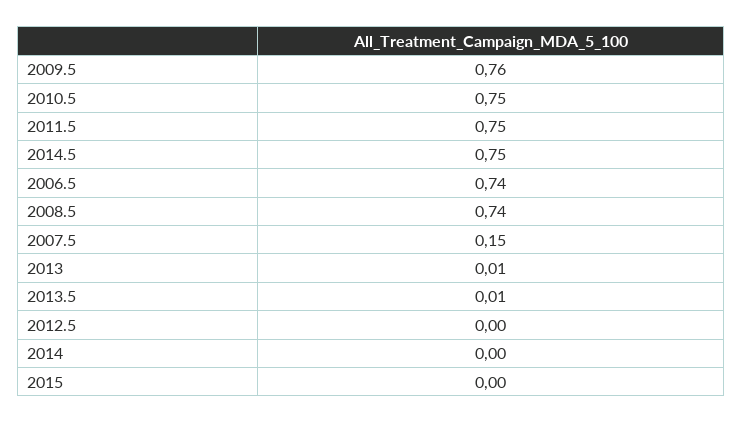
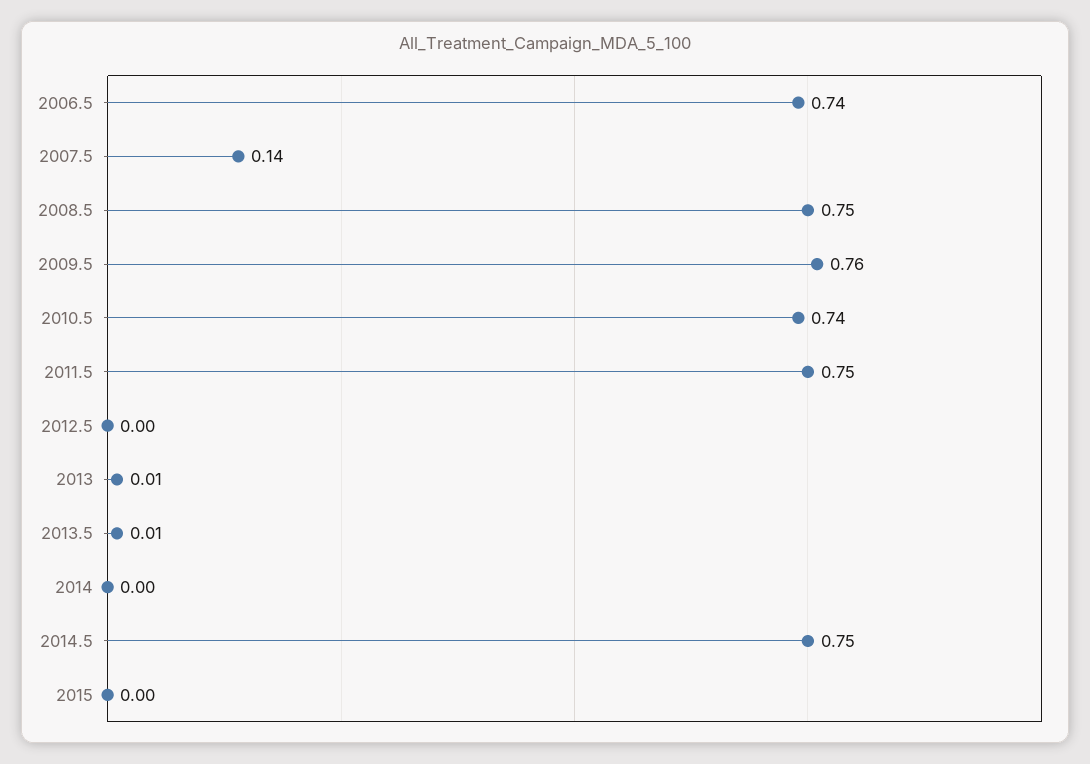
  {
    "2009.5": 0.76,
-   "2010.5": 0.75,
+   "2010.5": 0.74,
    "2011.5": 0.75,
    "2014.5": 0.75,
    "2006.5": 0.74,
-   "2008.5": 0.74,
+   "2008.5": 0.75,
-   "2007.5": 0.15,
+   "2007.5": 0.14,
    "2013": 0.01,
    "2013.5": 0.01,
    "2012.5": 0,
    "2014": 0,
    "2015": 0
  }

